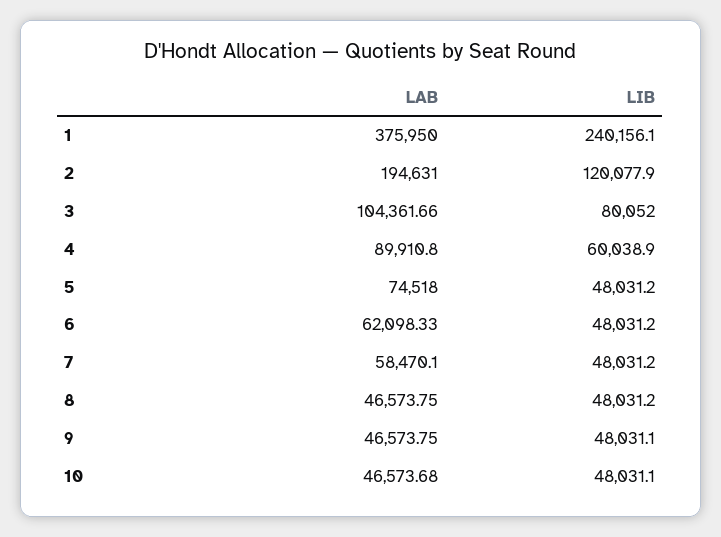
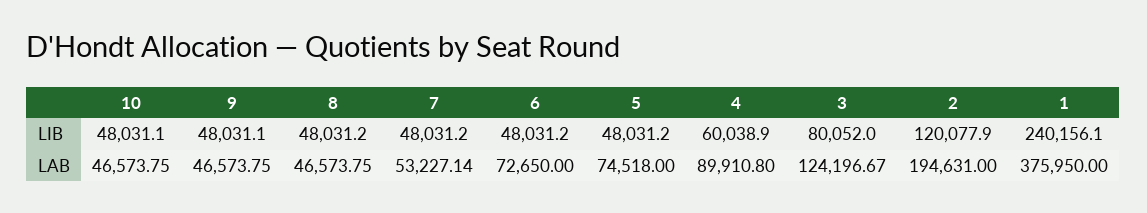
  {
    "LAB": {
      "1": 375950,
      "2": 194631,
-     "3": 104361.66,
+     "3": 124196.67,
      "4": 89910.8,
      "5": 74518,
-     "6": 62098.33,
+     "6": 72650,
-     "7": 58470.1,
+     "7": 53227.14,
      "8": 46573.75,
      "9": 46573.75,
-     "10": 46573.68
+     "10": 46573.75
    },
    "LIB": {
      "1": 240156.1,
      "2": 120077.9,
      "3": 80052,
      "4": 60038.9,
      "5": 48031.2,
      "6": 48031.2,
      "7": 48031.2,
      "8": 48031.2,
      "9": 48031.1,
      "10": 48031.1
    }
  }

